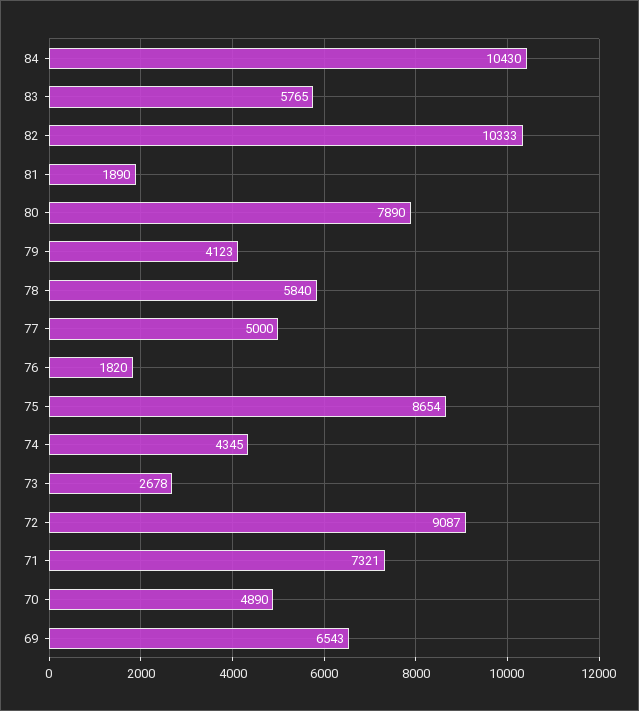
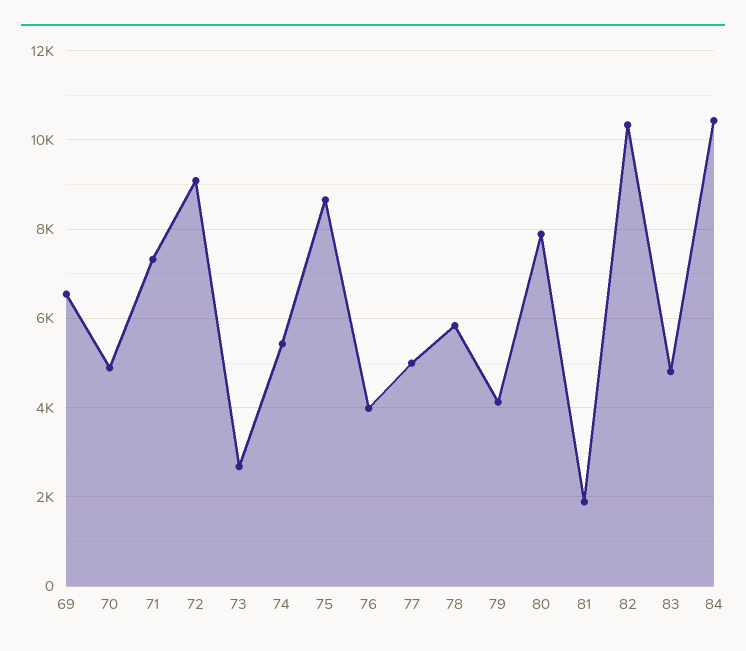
  {
    "84": 10430,
-   "83": 5765,
+   "83": 4800,
    "82": 10333,
    "81": 1890,
    "80": 7890,
    "79": 4123,
    "78": 5840,
    "77": 5000,
-   "76": 1820,
+   "76": 4000,
    "75": 8654,
-   "74": 4345,
+   "74": 5400,
    "73": 2678,
    "72": 9087,
    "71": 7321,
    "70": 4890,
    "69": 6543
  }

